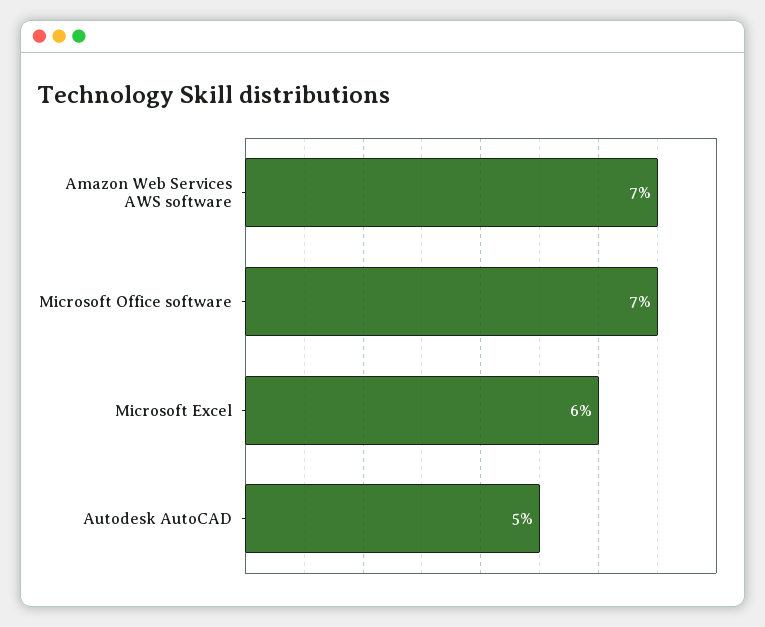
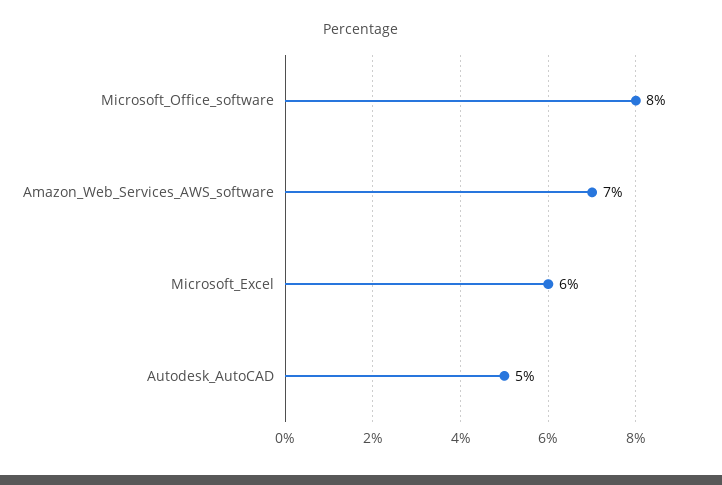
  {
    "Amazon Web Services AWS software": 7,
-   "Microsoft Office software": 7,
+   "Microsoft Office software": 8,
    "Microsoft Excel": 6,
    "Autodesk AutoCAD": 5
  }

